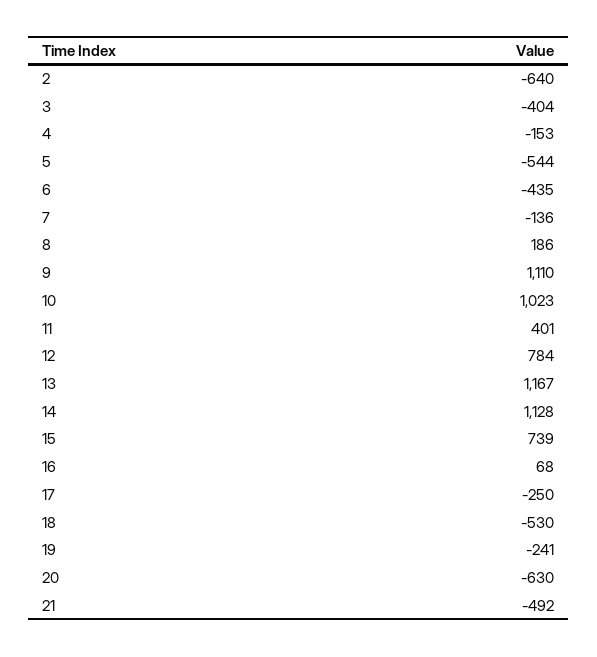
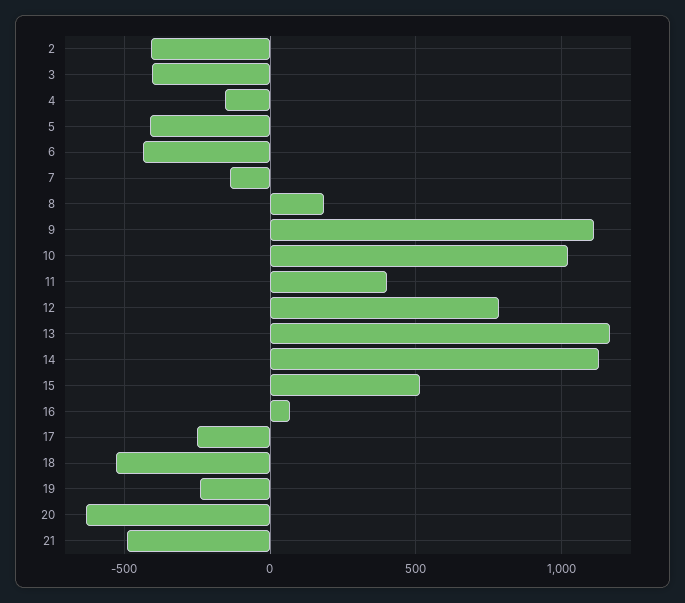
  {
-   "2": -640,
+   "2": -400,
    "3": -404,
    "4": -153,
-   "5": -544,
+   "5": -400,
    "6": -435,
    "7": -136,
    "8": 186,
    "9": 1110,
    "10": 1023,
    "11": 401,
    "12": 784,
    "13": 1167,
    "14": 1128,
-   "15": 739,
+   "15": 500,
    "16": 68,
    "17": -250,
    "18": -530,
    "19": -241,
    "20": -630,
    "21": -492
  }

